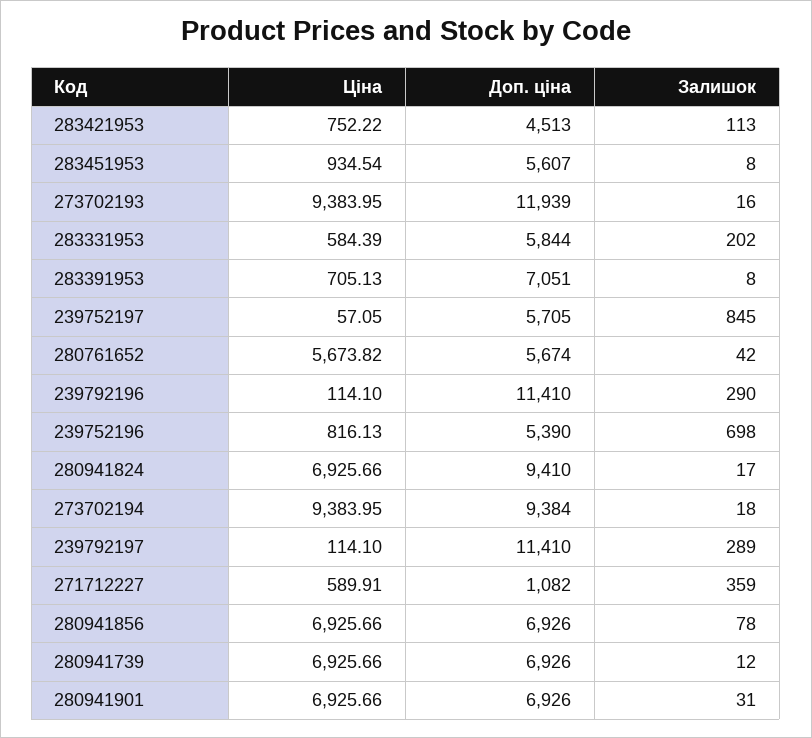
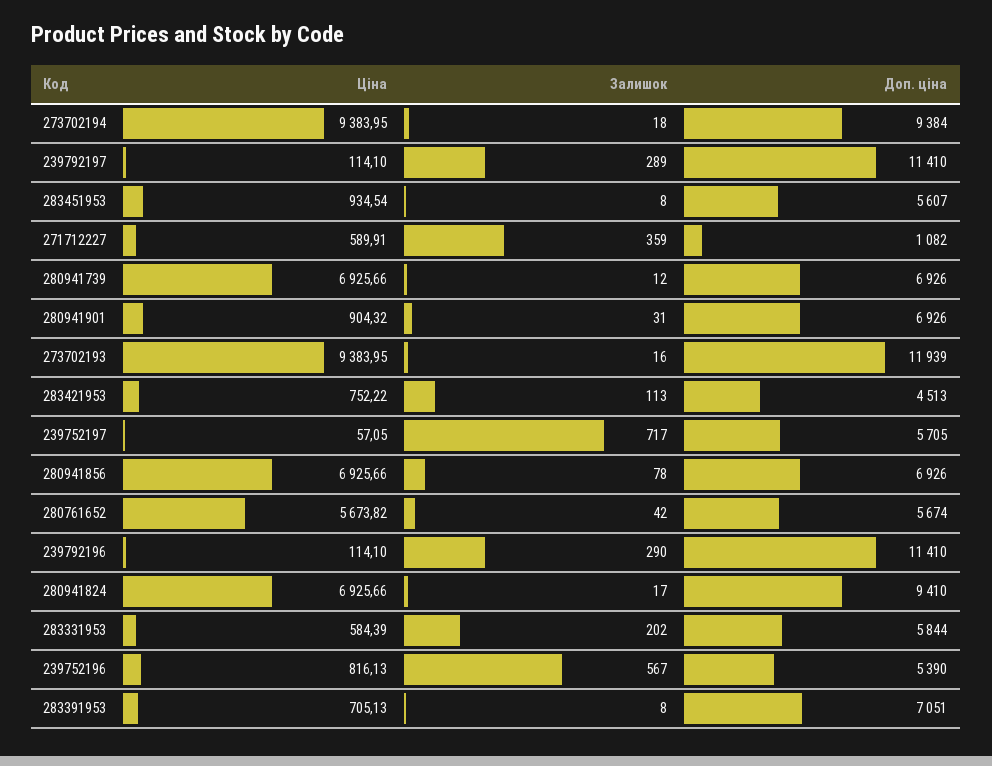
  {
    "Ціна": {
      "283421953": 752.22,
      "283451953": 934.54,
      "273702193": 9383.95,
      "283331953": 584.39,
      "283391953": 705.13,
      "239752197": 57.05,
      "280761652": 5673.82,
      "239792196": 114.1,
      "239752196": 816.13,
      "280941824": 6925.66,
      "273702194": 9383.95,
      "239792197": 114.1,
      "271712227": 589.91,
      "280941856": 6925.66,
      "280941739": 6925.66,
-     "280941901": 6925.66
+     "280941901": 904.32
    },
    "Доп. ціна": {
      "283421953": 4513,
      "283451953": 5607,
      "273702193": 11939,
      "283331953": 5844,
      "283391953": 7051,
      "239752197": 5705,
      "280761652": 5674,
      "239792196": 11410,
      "239752196": 5390,
      "280941824": 9410,
      "273702194": 9384,
      "239792197": 11410,
      "271712227": 1082,
      "280941856": 6926,
      "280941739": 6926,
      "280941901": 6926
    },
    "Залишок": {
      "283421953": 113,
      "283451953": 8,
      "273702193": 16,
      "283331953": 202,
      "283391953": 8,
-     "239752197": 845,
+     "239752197": 717,
      "280761652": 42,
      "239792196": 290,
-     "239752196": 698,
+     "239752196": 567,
      "280941824": 17,
      "273702194": 18,
      "239792197": 289,
      "271712227": 359,
      "280941856": 78,
      "280941739": 12,
      "280941901": 31
    }
  }

